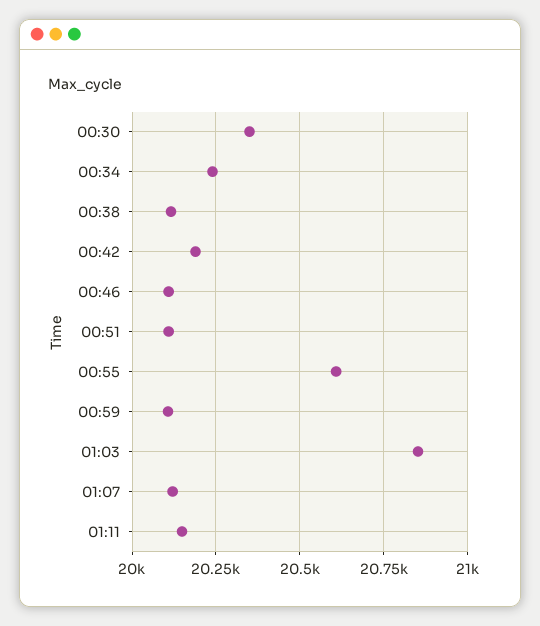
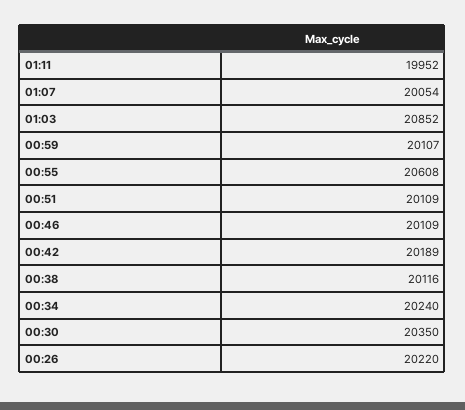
  {
    "00:30": 20350,
    "00:34": 20240,
    "00:38": 20116,
    "00:42": 20189,
    "00:46": 20109,
    "00:51": 20109,
    "00:55": 20608,
    "00:59": 20107,
    "01:03": 20852,
-   "01:07": 20125,
+   "01:07": 20054,
-   "01:11": 20150
+   "01:11": 19952,
+   "00:26": 20220
  }

